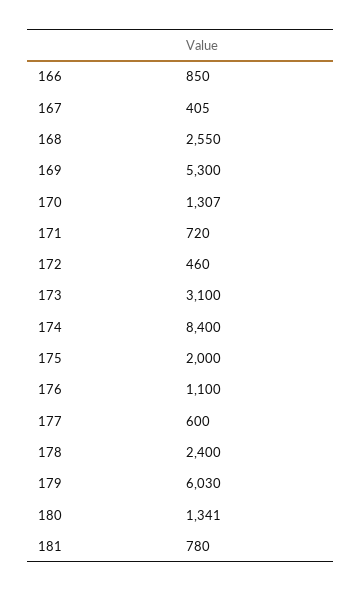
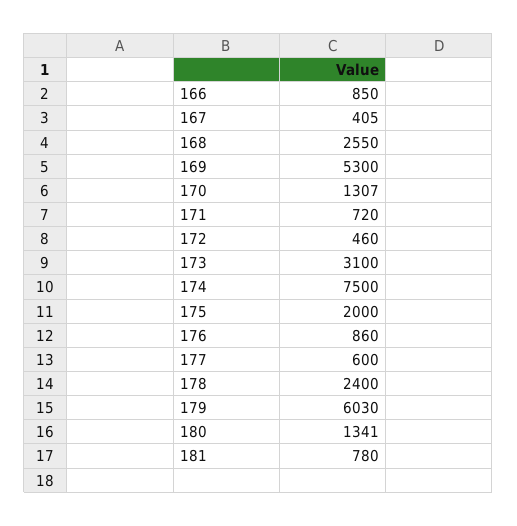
  {
    "166": 850,
    "167": 405,
    "168": 2550,
    "169": 5300,
    "170": 1307,
    "171": 720,
    "172": 460,
    "173": 3100,
-   "174": 8400,
+   "174": 7500,
    "175": 2000,
-   "176": 1100,
+   "176": 860,
    "177": 600,
    "178": 2400,
    "179": 6030,
    "180": 1341,
    "181": 780
  }

